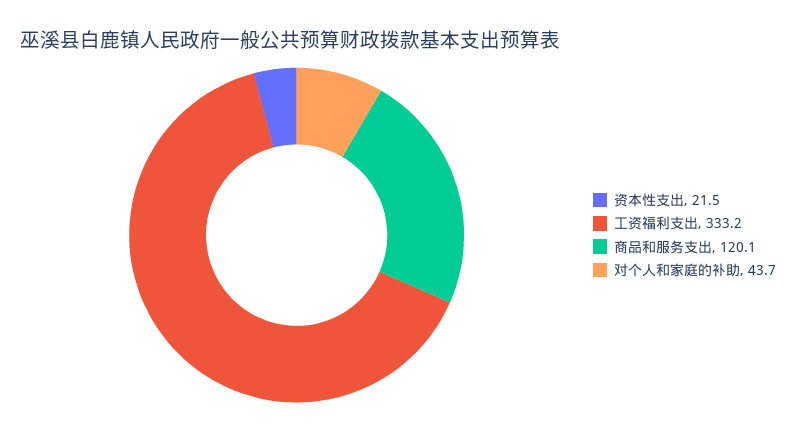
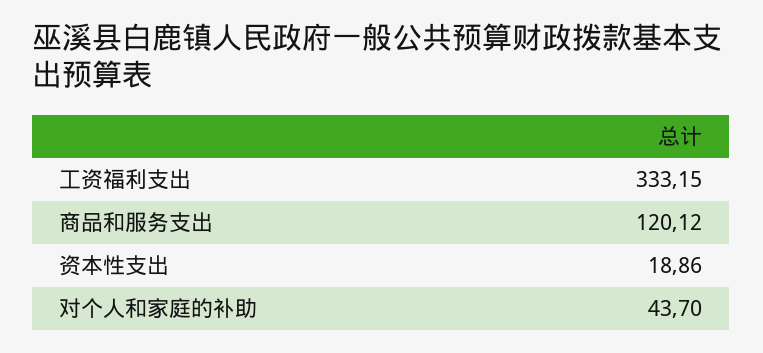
  {
-   "资本性支出": 21.5,
+   "资本性支出": 18.86,
    "工资福利支出": 333.15,
    "商品和服务支出": 120.12,
    "对个人和家庭的补助": 43.7
  }

